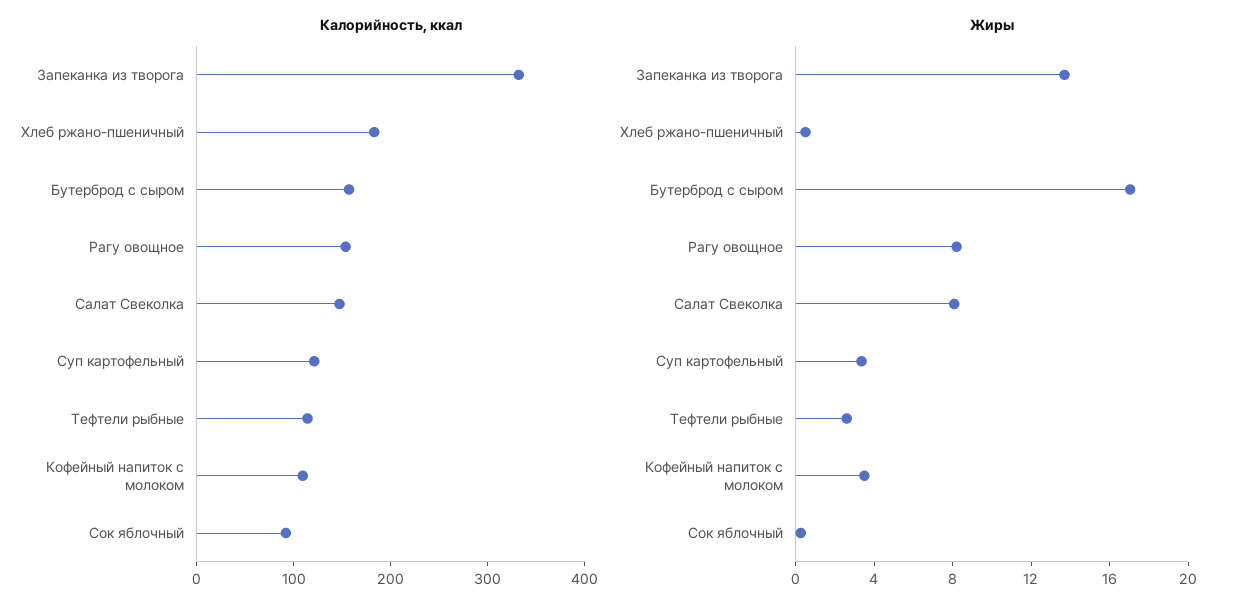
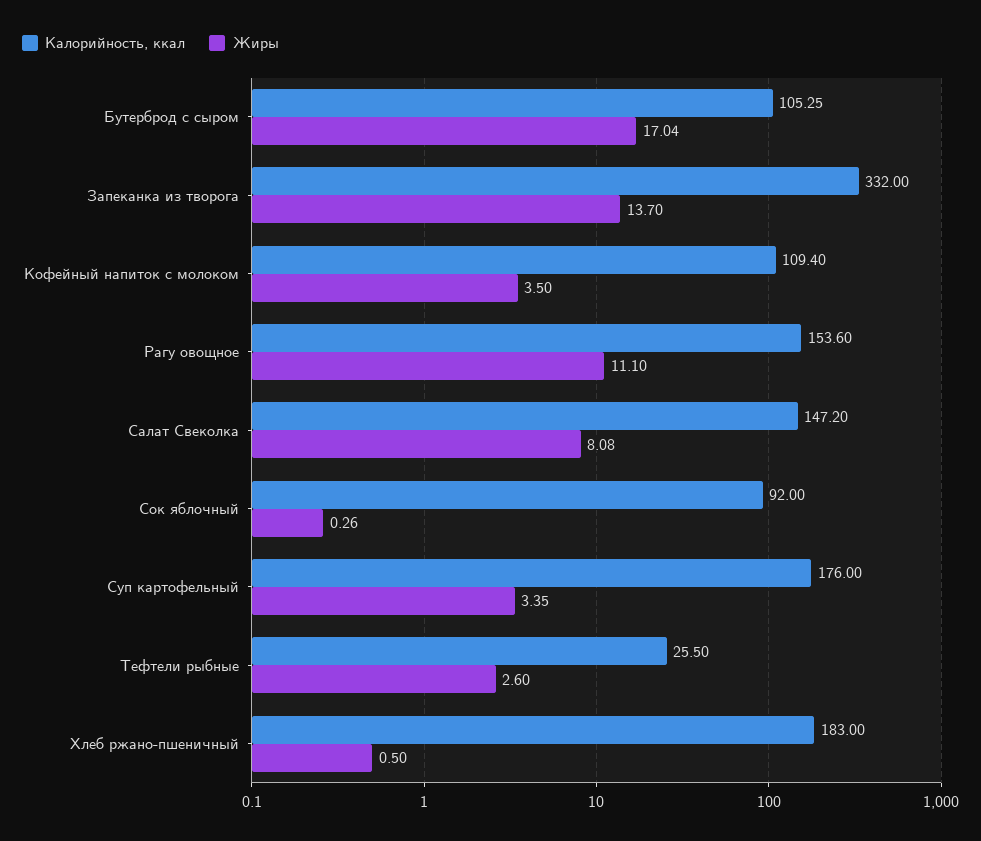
  {
    "Калорийность, ккал": {
      "Запеканка из творога": 332,
      "Хлеб ржано-пшеничный": 183,
-     "Бутерброд с сыром": 160,
+     "Бутерброд с сыром": 105.25,
      "Рагу овощное": 153.6,
      "Салат Свеколка": 147.2,
-     "Суп картофельный": 120,
+     "Суп картофельный": 176,
-     "Тефтели рыбные": 120,
+     "Тефтели рыбные": 25.5,
      "Кофейный напиток с молоком": 109.4,
      "Сок яблочный": 92
    },
    "Жиры": {
      "Запеканка из творога": 13.7,
      "Хлеб ржано-пшеничный": 0.5,
      "Бутерброд с сыром": 17.04,
-     "Рагу овощное": 8,
+     "Рагу овощное": 11.1,
      "Салат Свеколка": 8.08,
      "Суп картофельный": 3.35,
      "Тефтели рыбные": 2.6,
      "Кофейный напиток с молоком": 3.5,
      "Сок яблочный": 0.26
    }
  }

